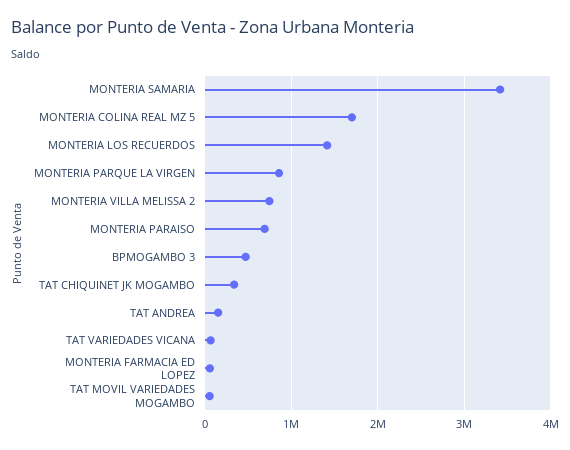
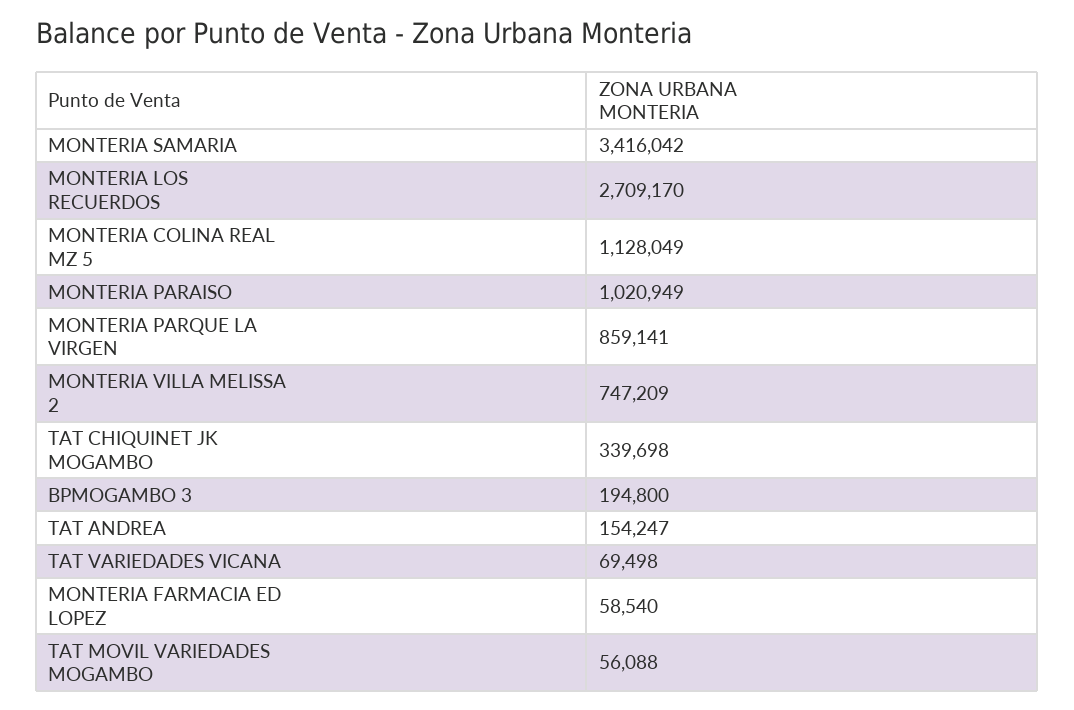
  {
    "MONTERIA SAMARIA": 3416042,
-   "MONTERIA COLINA REAL MZ 5": 1700000,
+   "MONTERIA COLINA REAL MZ 5": 1128049,
-   "MONTERIA LOS RECUERDOS": 1400000,
+   "MONTERIA LOS RECUERDOS": 2709170,
    "MONTERIA PARQUE LA VIRGEN": 859141,
    "MONTERIA VILLA MELISSA 2": 747209,
-   "MONTERIA PARAISO": 700000,
+   "MONTERIA PARAISO": 1020949,
-   "BPMOGAMBO 3": 500000,
+   "BPMOGAMBO 3": 194800,
    "TAT CHIQUINET JK MOGAMBO": 339698,
    "TAT ANDREA": 154247,
    "TAT VARIEDADES VICANA": 69498,
    "MONTERIA FARMACIA ED LOPEZ": 58540,
    "TAT MOVIL VARIEDADES MOGAMBO": 56088
  }

